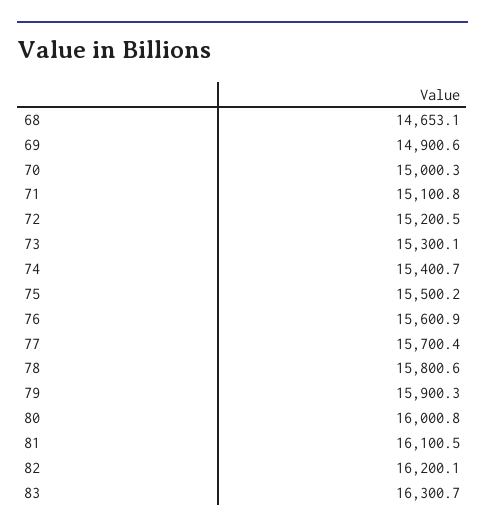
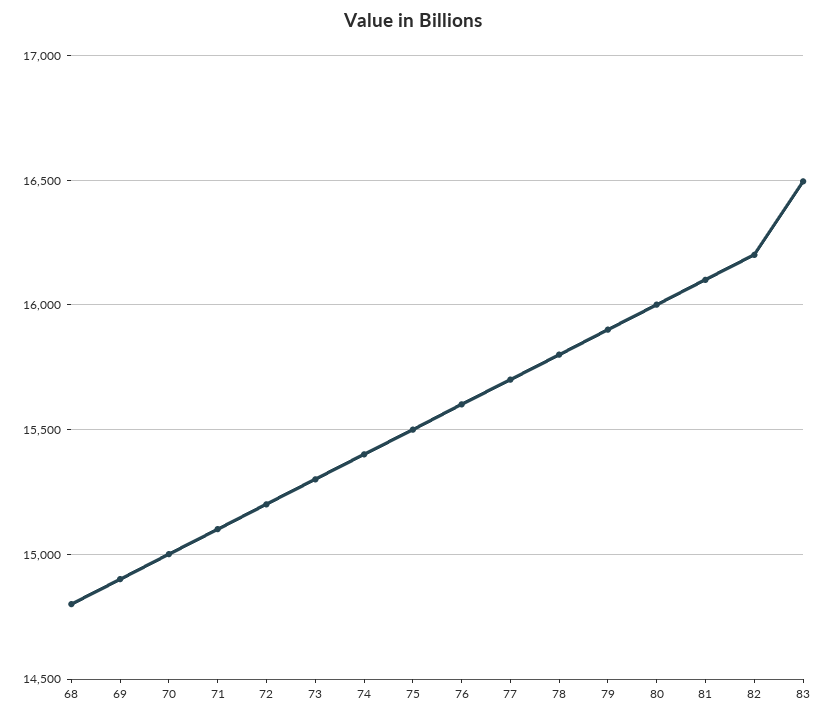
  {
-   "68": 14653.1,
+   "68": 14800,
    "69": 14900.6,
    "70": 15000.3,
    "71": 15100.8,
    "72": 15200.5,
    "73": 15300.1,
    "74": 15400.7,
    "75": 15500.2,
    "76": 15600.9,
    "77": 15700.4,
    "78": 15800.6,
    "79": 15900.3,
    "80": 16000.8,
    "81": 16100.5,
    "82": 16200.1,
-   "83": 16300.7
+   "83": 16500
  }

